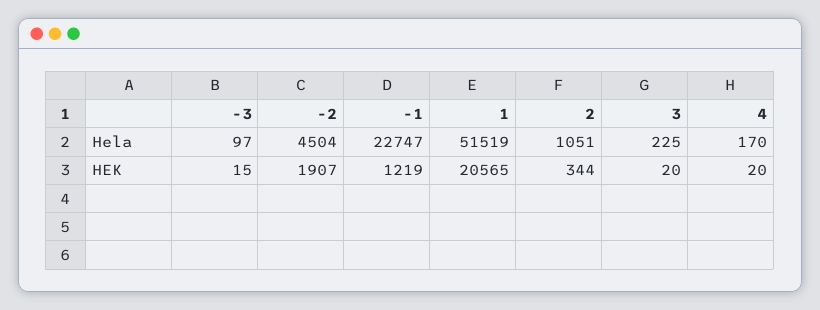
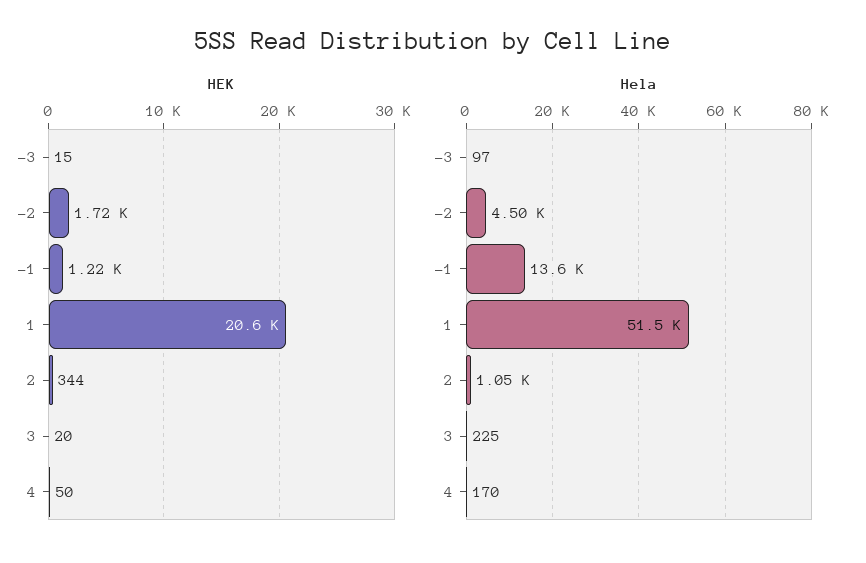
  {
    "Hela": {
      "-3": 97,
      "-2": 4504,
-     "-1": 22747,
+     "-1": 13600,
      "1": 51519,
      "2": 1051,
      "3": 225,
      "4": 170
    },
    "HEK": {
      "-3": 15,
-     "-2": 1907,
+     "-2": 1720,
      "-1": 1219,
      "1": 20565,
      "2": 344,
      "3": 20,
-     "4": 20
+     "4": 50
    }
  }

